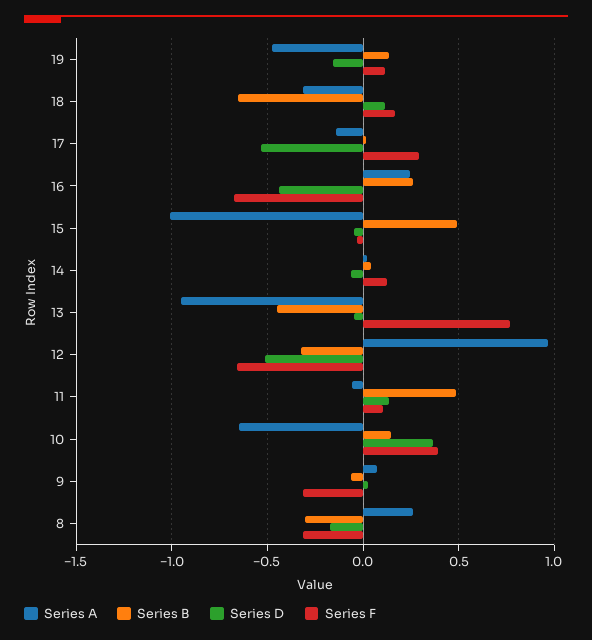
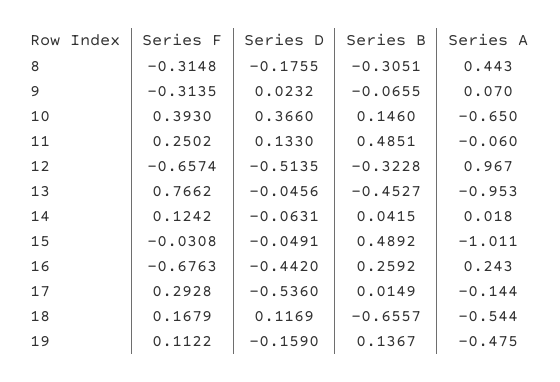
  {
    "Series A": {
      "19": -0.475,
-     "18": -0.3,
+     "18": -0.544,
      "17": -0.144,
      "16": 0.243,
      "15": -1.011,
      "14": 0.018,
      "13": -0.953,
      "12": 0.967,
      "11": -0.06,
      "10": -0.65,
      "9": 0.07,
-     "8": 0.25
+     "8": 0.443
    },
    "Series B": {
      "19": 0.1367,
      "18": -0.6557,
      "17": 0.0149,
      "16": 0.2592,
      "15": 0.4892,
      "14": 0.0415,
      "13": -0.4527,
      "12": -0.3228,
      "11": 0.4851,
      "10": 0.146,
      "9": -0.0655,
      "8": -0.3051
    },
    "Series D": {
      "19": -0.159,
      "18": 0.1169,
      "17": -0.536,
      "16": -0.442,
      "15": -0.0491,
      "14": -0.0631,
      "13": -0.0456,
      "12": -0.5135,
      "11": 0.133,
      "10": 0.366,
      "9": 0.0232,
      "8": -0.1755
    },
    "Series F": {
      "19": 0.1122,
      "18": 0.1679,
      "17": 0.2928,
      "16": -0.6763,
      "15": -0.0308,
      "14": 0.1242,
      "13": 0.7662,
      "12": -0.6574,
-     "11": 0.1,
+     "11": 0.2502,
      "10": 0.393,
      "9": -0.3135,
      "8": -0.3148
    }
  }

